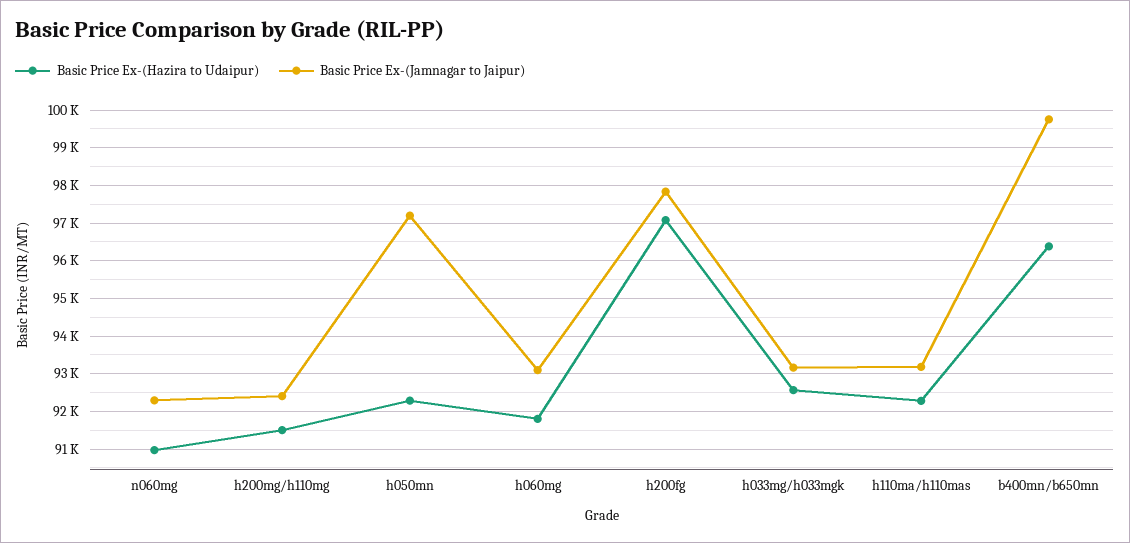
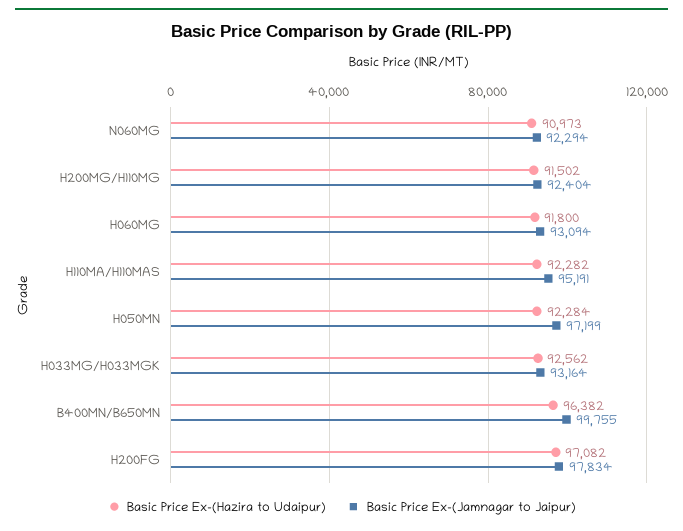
  {
    "Basic Price Ex-(Hazira to Udaipur)": {
      "n060mg": 90973,
      "h200mg/h110mg": 91502,
      "h050mn": 92284,
      "h060mg": 91800,
      "h200fg": 97082,
      "h033mg/h033mgk": 92562,
      "h110ma/h110mas": 92282,
      "b400mn/b650mn": 96382
    },
    "Basic Price Ex-(Jamnagar to Jaipur)": {
      "n060mg": 92294,
      "h200mg/h110mg": 92404,
      "h050mn": 97199,
      "h060mg": 93094,
      "h200fg": 97834,
      "h033mg/h033mgk": 93164,
-     "h110ma/h110mas": 93200,
+     "h110ma/h110mas": 95191,
      "b400mn/b650mn": 99755
    }
  }

